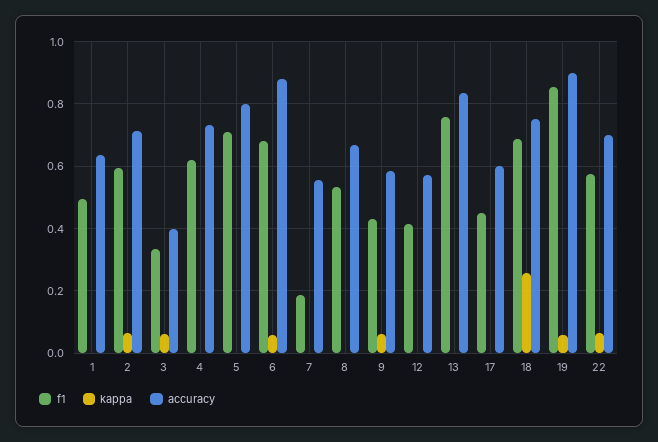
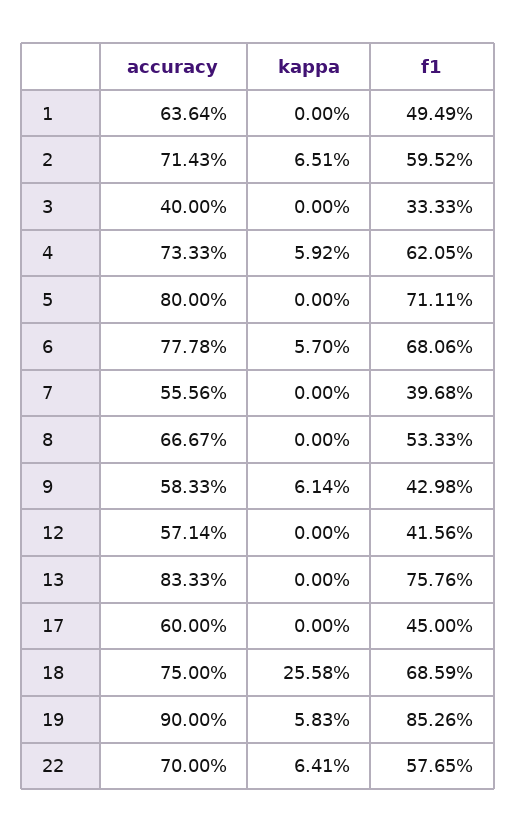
  {
    "f1": {
      "1": 0.4949,
      "2": 0.5952,
      "3": 0.3333,
      "4": 0.6205,
      "5": 0.7111,
      "6": 0.6806,
-     "7": 0.18,
+     "7": 0.3968,
      "8": 0.5333,
      "9": 0.4298,
      "12": 0.4156,
      "13": 0.7576,
      "17": 0.45,
      "18": 0.6859,
      "19": 0.8526,
      "22": 0.5765
    },
    "kappa": {
      "1": 0,
      "2": 0.0651,
-     "3": 0.06,
+     "3": 0,
-     "4": 0,
+     "4": 0.0592,
      "5": 0,
      "6": 0.057,
      "7": 0,
      "8": 0,
      "9": 0.0614,
      "12": 0,
      "13": 0,
      "17": 0,
      "18": 0.2558,
      "19": 0.0583,
      "22": 0.0641
    },
    "accuracy": {
      "1": 0.6364,
      "2": 0.7143,
      "3": 0.4,
      "4": 0.7333,
      "5": 0.8,
-     "6": 0.88,
+     "6": 0.7778,
      "7": 0.5556,
      "8": 0.6667,
      "9": 0.5833,
      "12": 0.5714,
      "13": 0.8333,
      "17": 0.6,
      "18": 0.75,
      "19": 0.9,
      "22": 0.7
    }
  }

